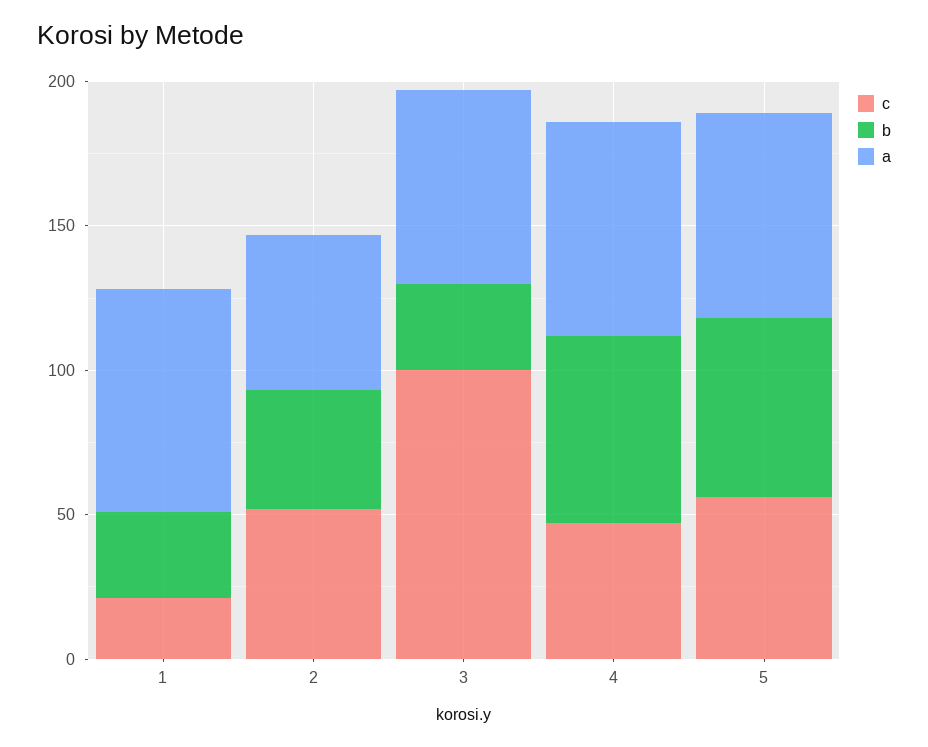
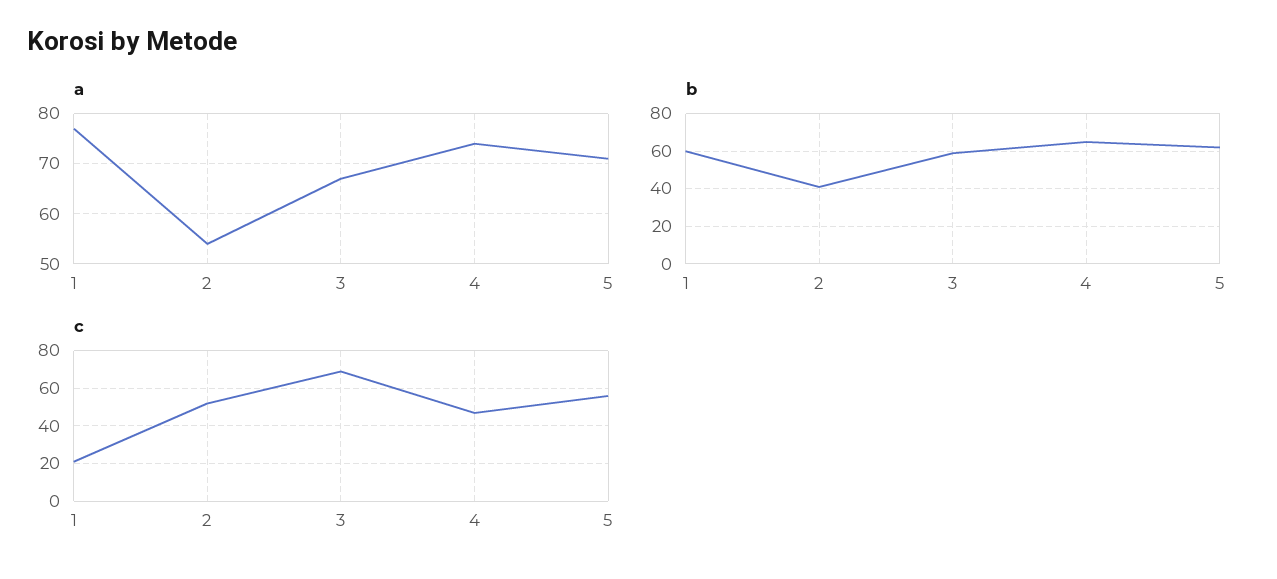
  {
    "c": {
      "1": 20,
      "2": 50,
-     "3": 100,
+     "3": 70,
      "4": 45,
      "5": 55
    },
    "b": {
-     "1": 30,
+     "1": 60,
      "2": 40,
-     "3": 30,
+     "3": 60,
      "4": 65,
      "5": 60
    },
    "a": {
      "1": 75,
      "2": 55,
      "3": 65,
      "4": 75,
      "5": 70
    }
  }

